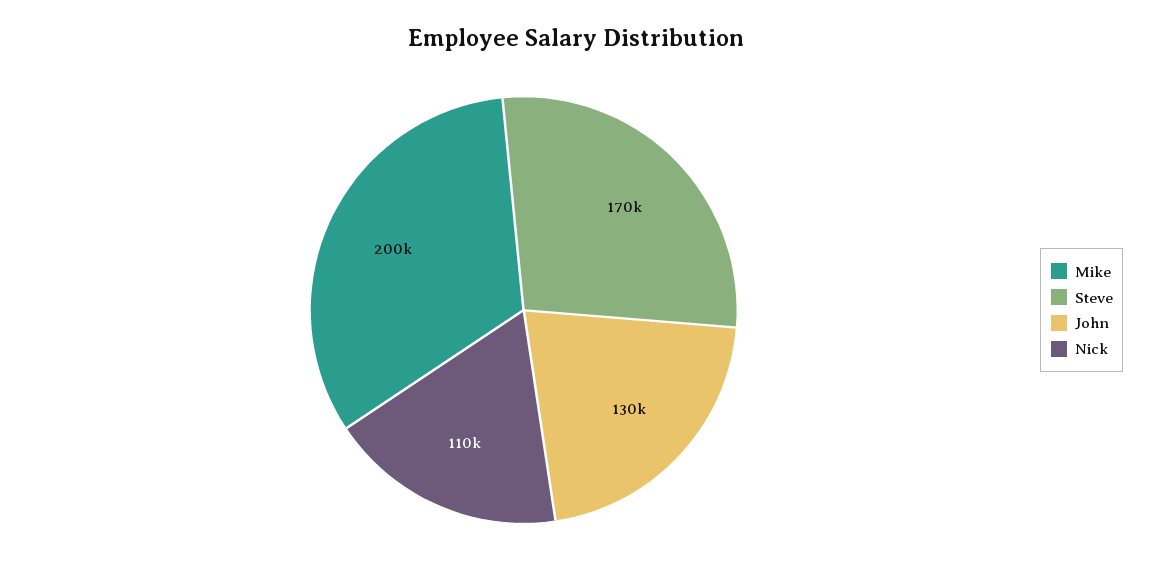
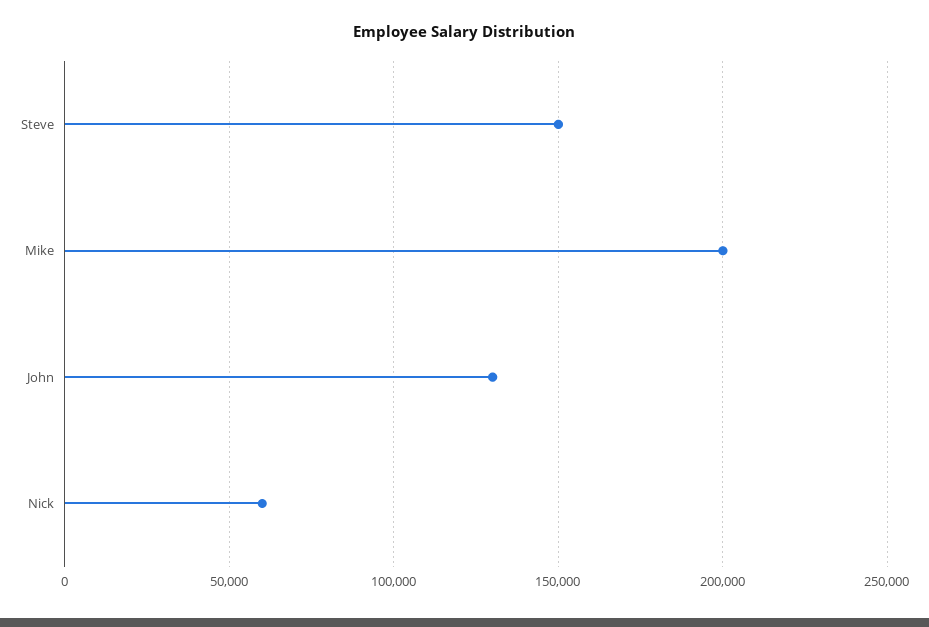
  {
    "Mike": 200000,
-   "Steve": 170000,
+   "Steve": 150000,
    "John": 130000,
-   "Nick": 110000
+   "Nick": 60000
  }

